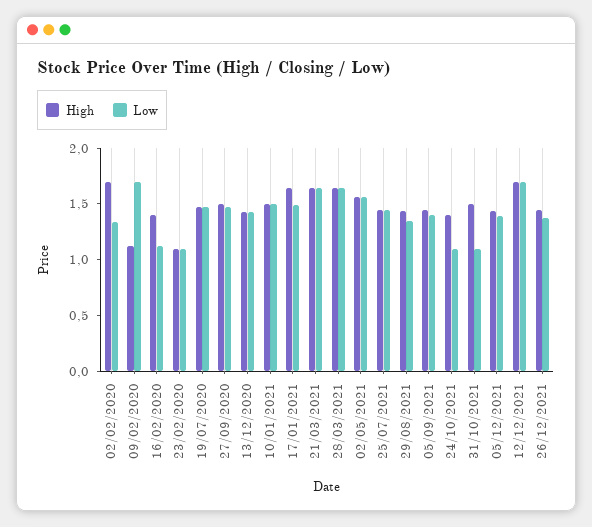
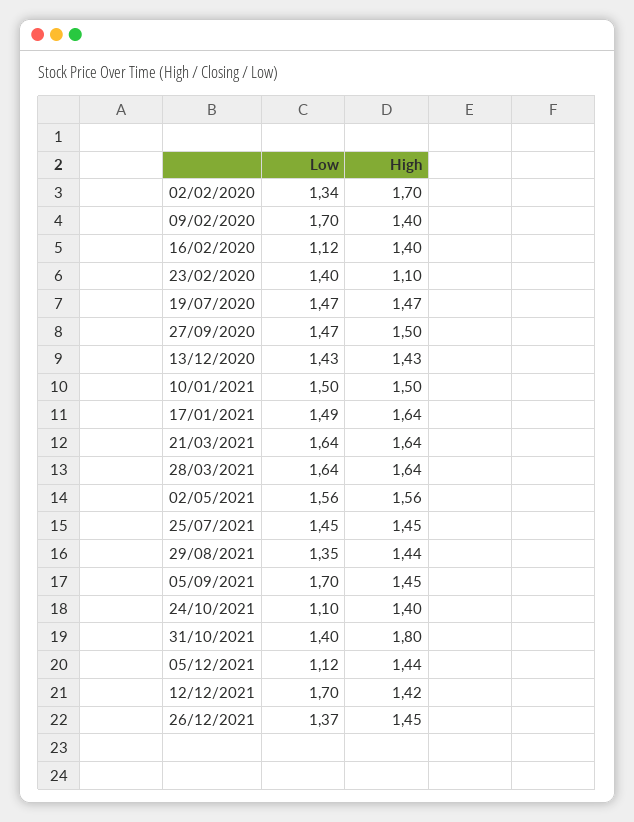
  {
    "High": {
      "02/02/2020": 1.7,
-     "09/02/2020": 1.1,
+     "09/02/2020": 1.4,
      "16/02/2020": 1.4,
      "23/02/2020": 1.1,
      "19/07/2020": 1.47,
      "27/09/2020": 1.5,
      "13/12/2020": 1.43,
      "10/01/2021": 1.5,
      "17/01/2021": 1.64,
      "21/03/2021": 1.64,
      "28/03/2021": 1.64,
      "02/05/2021": 1.56,
      "25/07/2021": 1.45,
      "29/08/2021": 1.44,
      "05/09/2021": 1.45,
      "24/10/2021": 1.4,
-     "31/10/2021": 1.5,
+     "31/10/2021": 1.8,
      "05/12/2021": 1.44,
-     "12/12/2021": 1.7,
+     "12/12/2021": 1.42,
      "26/12/2021": 1.45
    },
    "Low": {
      "02/02/2020": 1.34,
      "09/02/2020": 1.7,
      "16/02/2020": 1.12,
-     "23/02/2020": 1.1,
+     "23/02/2020": 1.4,
      "19/07/2020": 1.47,
      "27/09/2020": 1.47,
      "13/12/2020": 1.43,
      "10/01/2021": 1.5,
      "17/01/2021": 1.49,
      "21/03/2021": 1.64,
      "28/03/2021": 1.64,
      "02/05/2021": 1.56,
      "25/07/2021": 1.45,
      "29/08/2021": 1.35,
-     "05/09/2021": 1.4,
+     "05/09/2021": 1.7,
      "24/10/2021": 1.1,
-     "31/10/2021": 1.1,
+     "31/10/2021": 1.4,
-     "05/12/2021": 1.4,
+     "05/12/2021": 1.12,
      "12/12/2021": 1.7,
      "26/12/2021": 1.37
    }
  }

